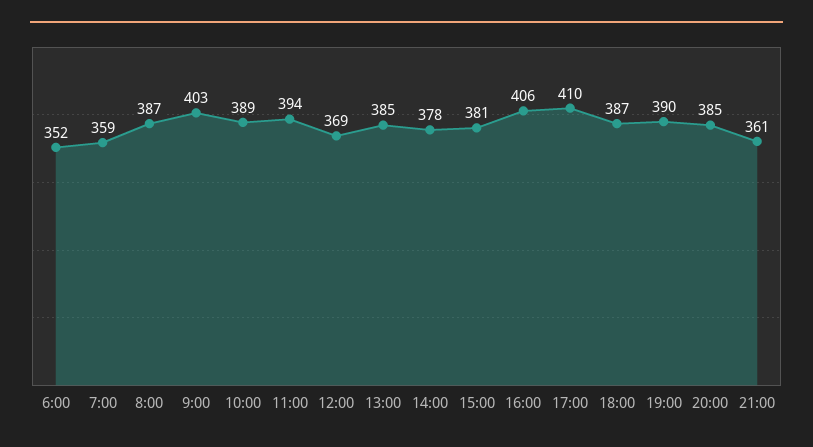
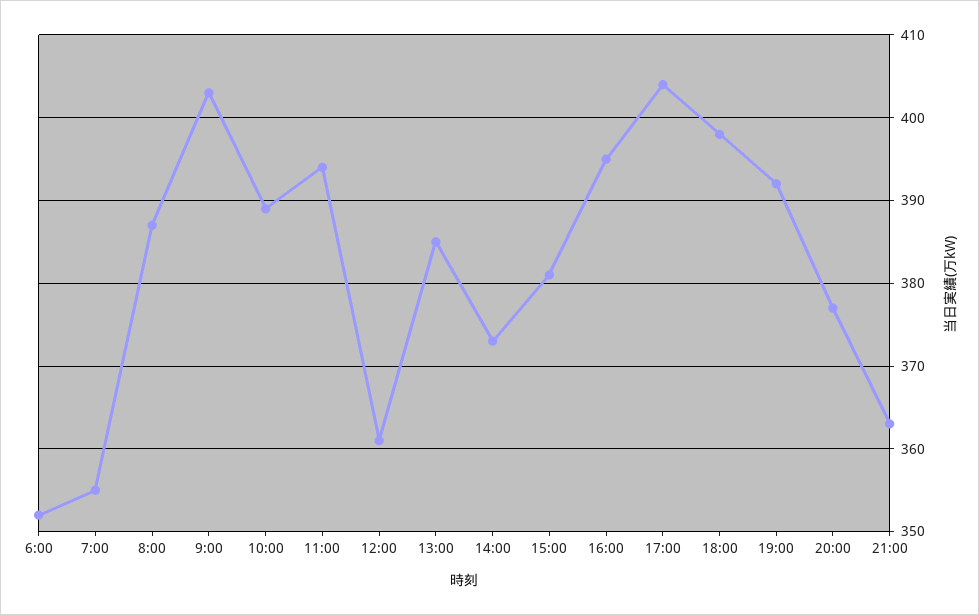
  {
    "6:00": 352,
-   "7:00": 359,
+   "7:00": 355,
    "8:00": 387,
    "9:00": 403,
    "10:00": 389,
    "11:00": 394,
-   "12:00": 369,
+   "12:00": 361,
    "13:00": 385,
-   "14:00": 378,
+   "14:00": 373,
    "15:00": 381,
-   "16:00": 406,
+   "16:00": 395,
-   "17:00": 410,
+   "17:00": 404,
-   "18:00": 387,
+   "18:00": 398,
-   "19:00": 390,
+   "19:00": 392,
-   "20:00": 385,
+   "20:00": 377,
-   "21:00": 361
+   "21:00": 363
  }

